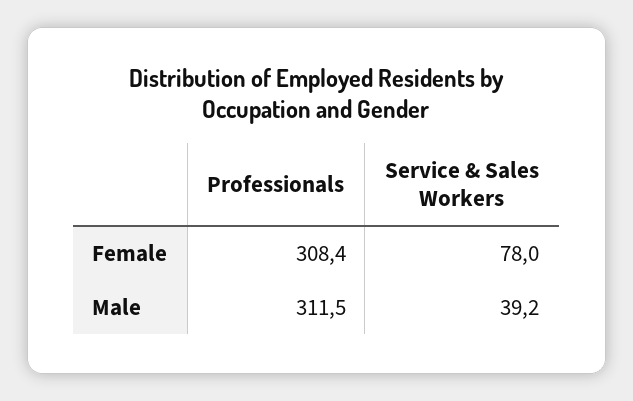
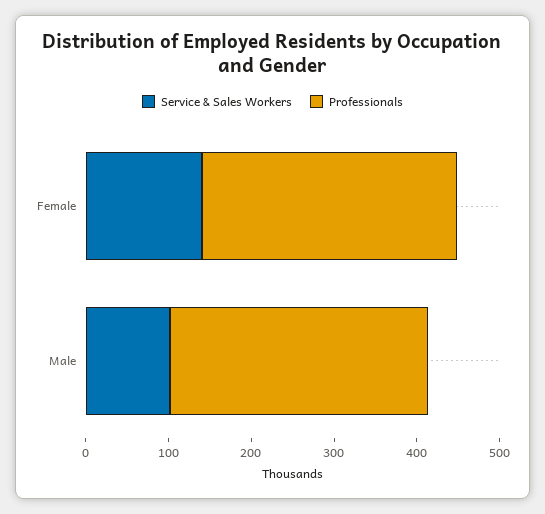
  {
    "Professionals": {
      "Female": 308.4,
      "Male": 311.5
    },
    "Service & Sales Workers": {
-     "Female": 78,
+     "Female": 140,
-     "Male": 39.2
+     "Male": 100
    }
  }

